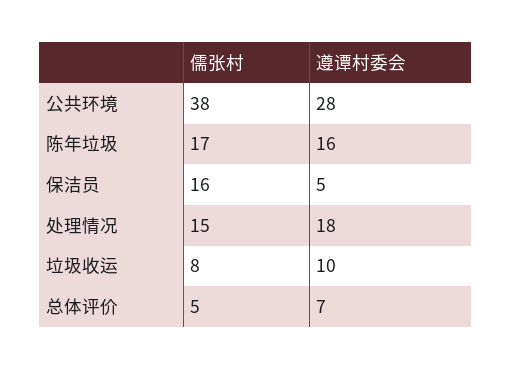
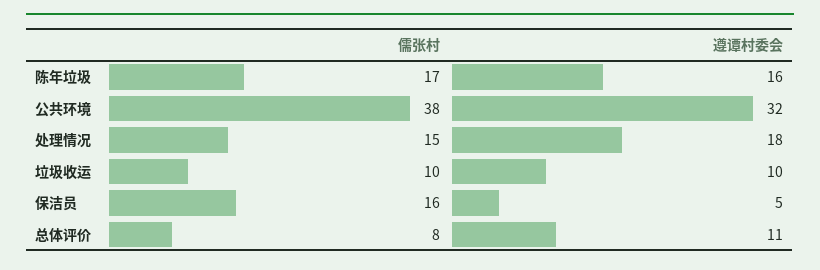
  {
    "儒张村": {
      "公共环境": 38,
      "陈年垃圾": 17,
      "保洁员": 16,
      "处理情况": 15,
-     "垃圾收运": 8,
+     "垃圾收运": 10,
-     "总体评价": 5
+     "总体评价": 8
    },
    "遵谭村委会": {
-     "公共环境": 28,
+     "公共环境": 32,
      "陈年垃圾": 16,
      "保洁员": 5,
      "处理情况": 18,
      "垃圾收运": 10,
-     "总体评价": 7
+     "总体评价": 11
    }
  }

